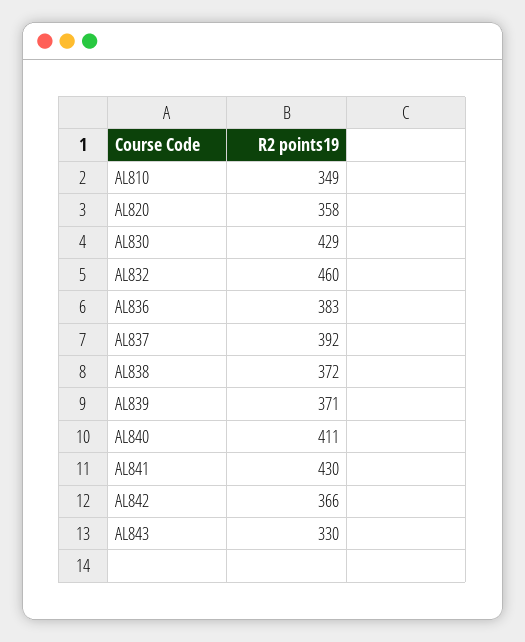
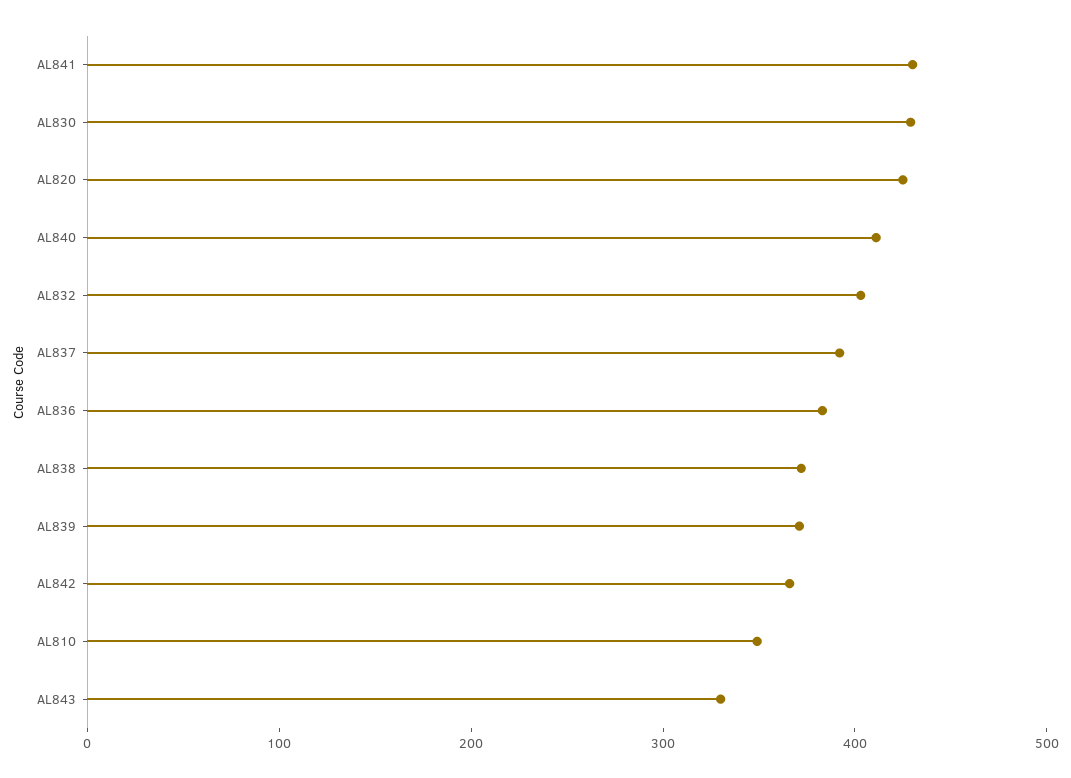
  {
    "AL810": 349,
-   "AL820": 358,
+   "AL820": 420,
    "AL830": 429,
-   "AL832": 460,
+   "AL832": 400,
    "AL836": 383,
    "AL837": 392,
    "AL838": 372,
    "AL839": 371,
    "AL840": 411,
    "AL841": 430,
    "AL842": 366,
    "AL843": 330
  }

